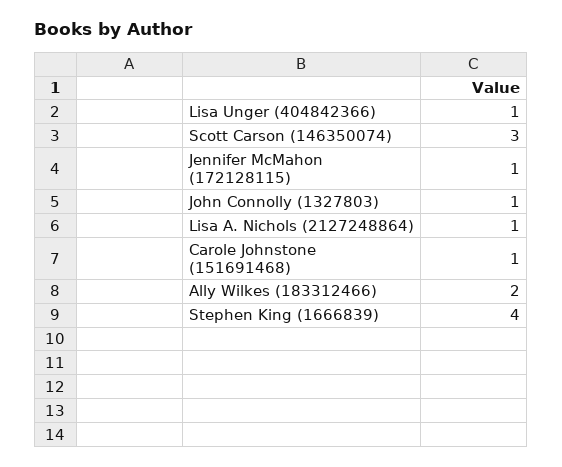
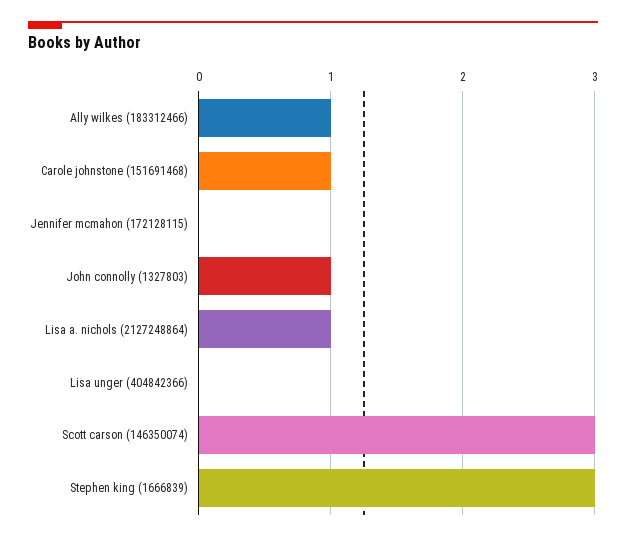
  {
-   "Lisa Unger (404842366)": 1,
+   "Lisa Unger (404842366)": 0,
    "Scott Carson (146350074)": 3,
-   "Jennifer McMahon (172128115)": 1,
+   "Jennifer McMahon (172128115)": 0,
    "John Connolly (1327803)": 1,
    "Lisa A. Nichols (2127248864)": 1,
    "Carole Johnstone (151691468)": 1,
-   "Ally Wilkes (183312466)": 2,
+   "Ally Wilkes (183312466)": 1,
-   "Stephen King (1666839)": 4
+   "Stephen King (1666839)": 3
  }

